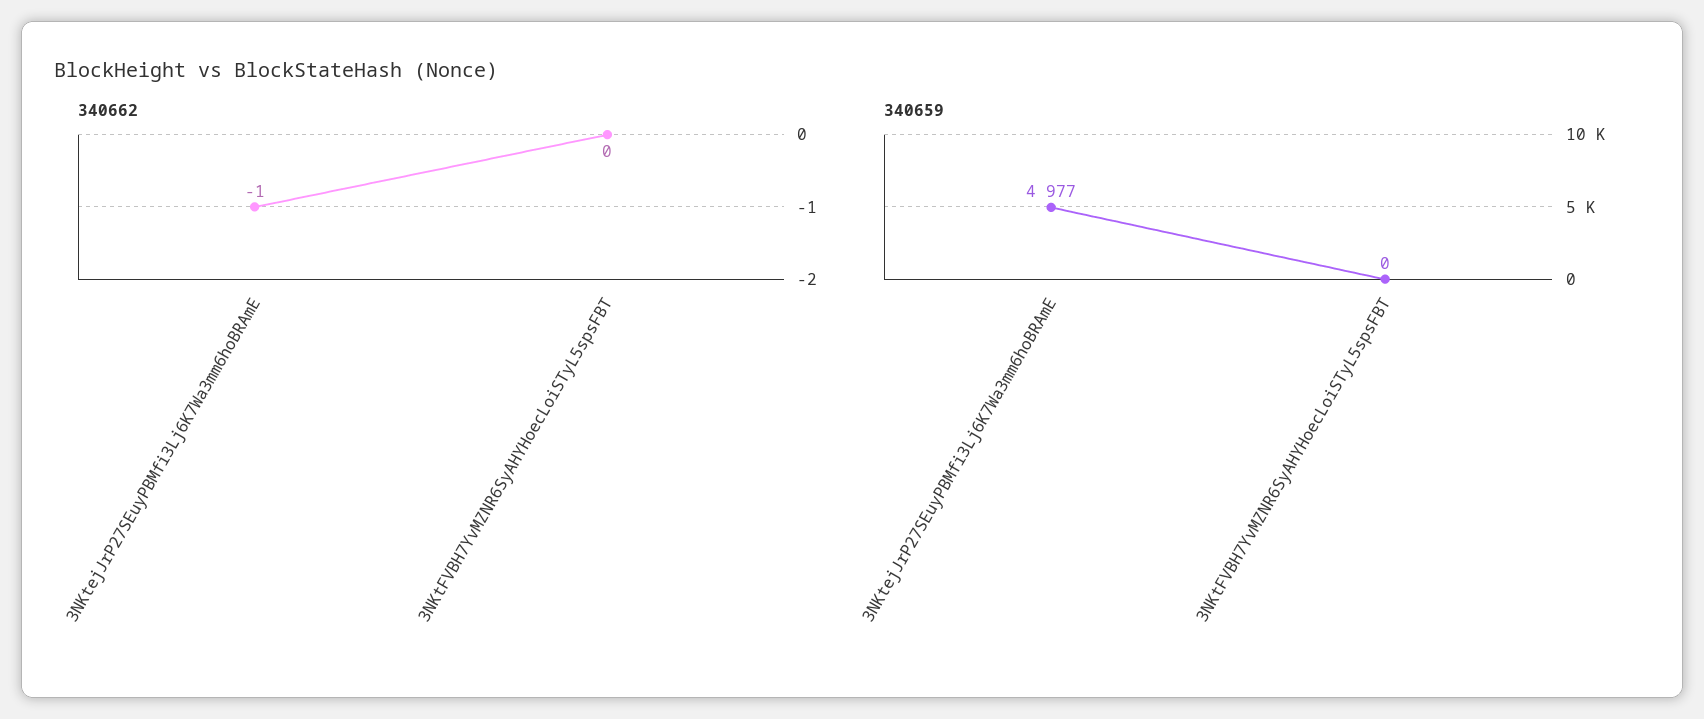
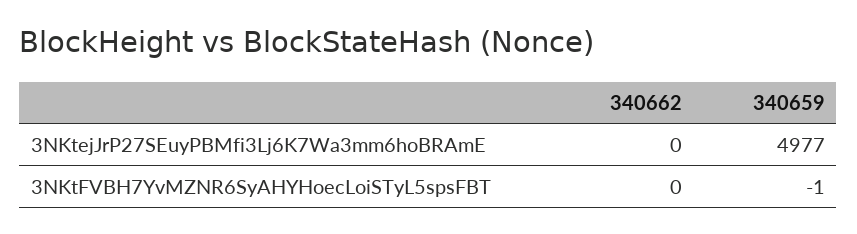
  {
    "340662": {
-     "3NKtejJrP27SEuyPBMfi3Lj6K7Wa3mm6hoBRAmE": -1,
+     "3NKtejJrP27SEuyPBMfi3Lj6K7Wa3mm6hoBRAmE": 0,
      "3NKtFVBH7YvMZNR6SyAHYHoecLoiSTyL5spsFBT": 0
    },
    "340659": {
      "3NKtejJrP27SEuyPBMfi3Lj6K7Wa3mm6hoBRAmE": 4977,
-     "3NKtFVBH7YvMZNR6SyAHYHoecLoiSTyL5spsFBT": 0
+     "3NKtFVBH7YvMZNR6SyAHYHoecLoiSTyL5spsFBT": -1
    }
  }

